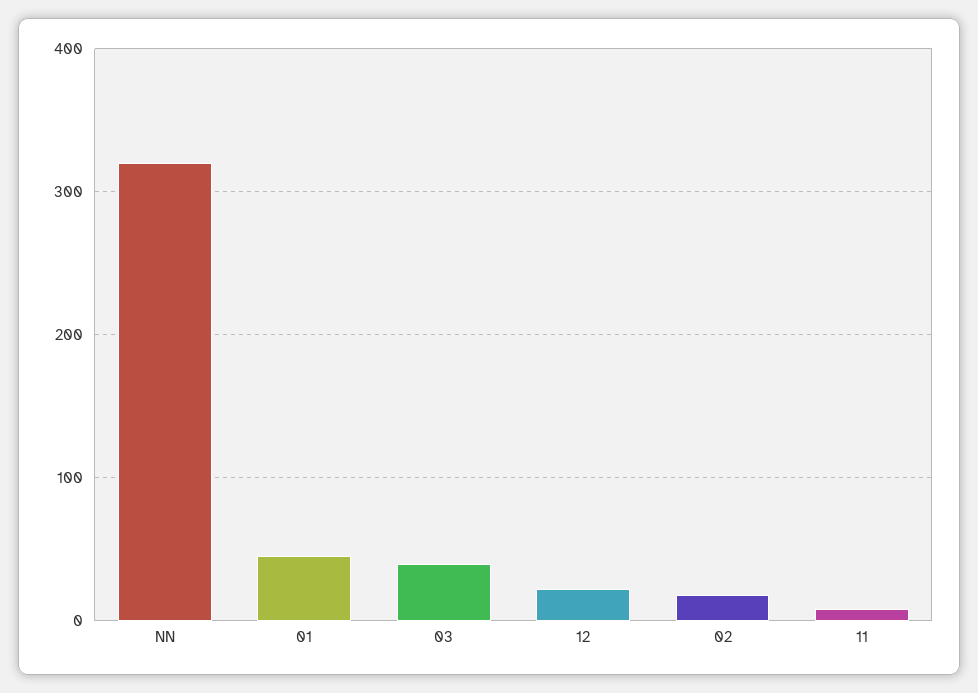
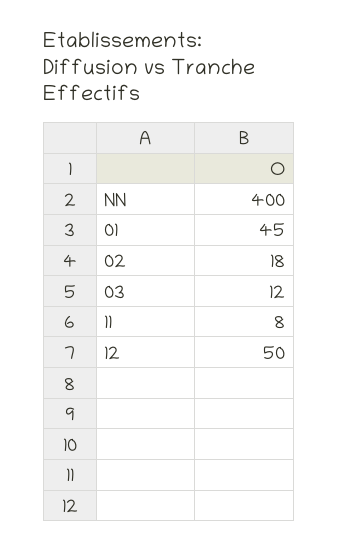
  {
-   "NN": 320,
+   "NN": 400,
    "01": 45,
-   "03": 40,
+   "03": 12,
-   "12": 20,
+   "12": 50,
    "02": 18,
    "11": 8
  }

